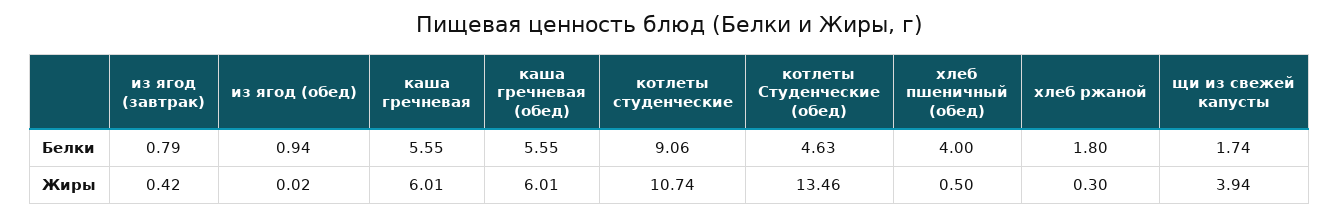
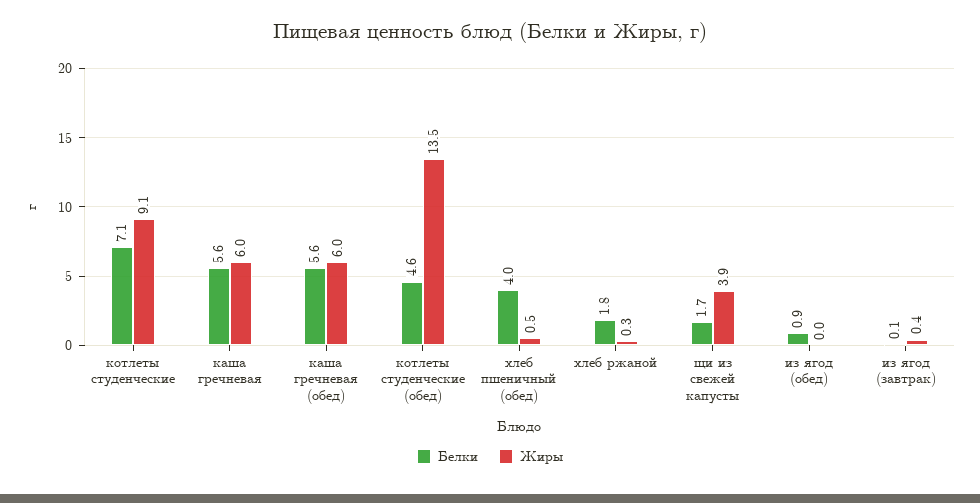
  {
    "Белки": {
-     "из ягод (завтрак)": 0.79,
+     "из ягод (завтрак)": 0.1,
      "из ягод (обед)": 0.94,
      "каша гречневая": 5.55,
      "каша гречневая (обед)": 5.55,
-     "котлеты студенческие": 9.06,
+     "котлеты студенческие": 7.1,
      "котлеты Студенческие (обед)": 4.63,
      "хлеб пшеничный (обед)": 4,
      "хлеб ржаной": 1.8,
      "щи из свежей капусты": 1.74
    },
    "Жиры": {
      "из ягод (завтрак)": 0.42,
      "из ягод (обед)": 0.02,
      "каша гречневая": 6.01,
      "каша гречневая (обед)": 6.01,
-     "котлеты студенческие": 10.74,
+     "котлеты студенческие": 9.1,
      "котлеты Студенческие (обед)": 13.46,
      "хлеб пшеничный (обед)": 0.5,
      "хлеб ржаной": 0.3,
      "щи из свежей капусты": 3.94
    }
  }

